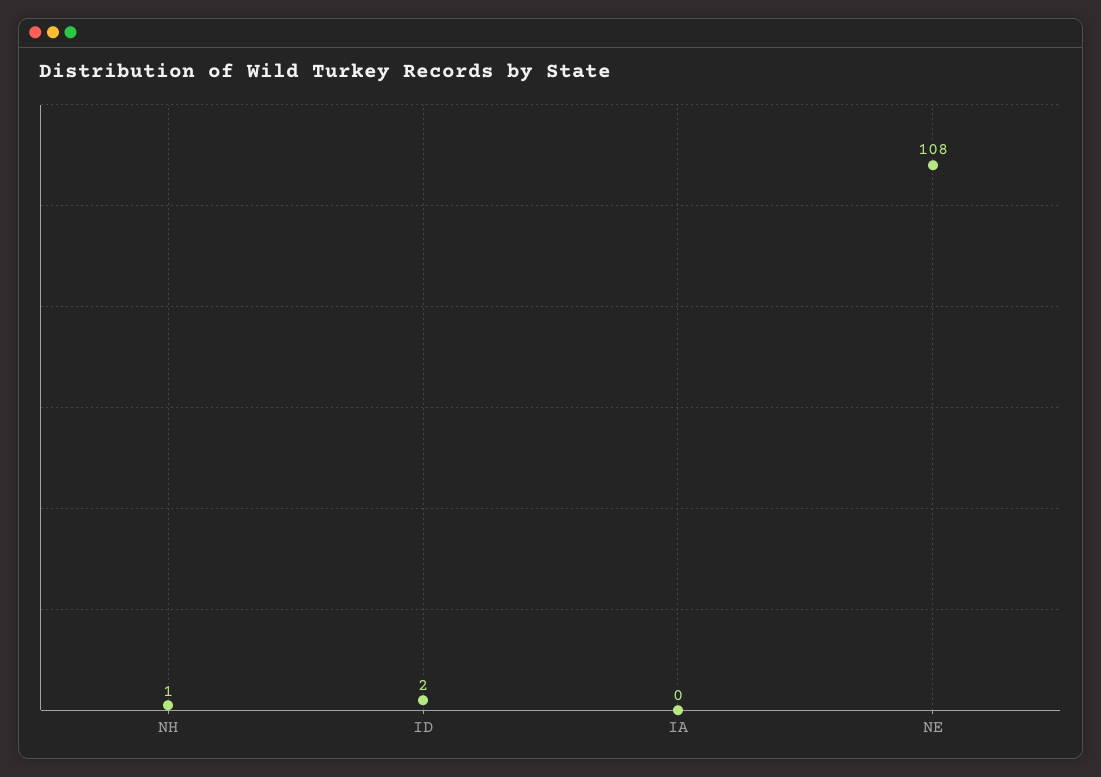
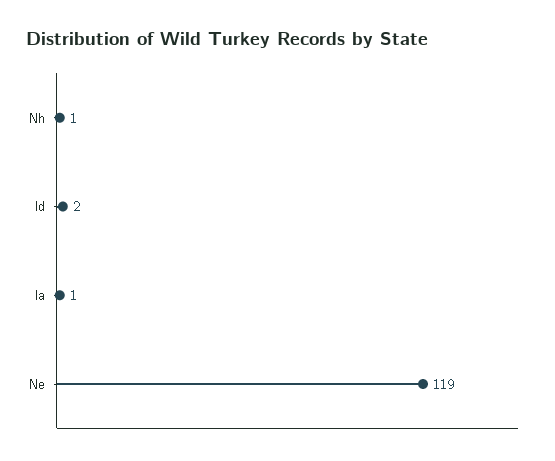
  {
    "NH": 1,
    "ID": 2,
-   "IA": 0,
+   "IA": 1,
-   "NE": 108
+   "NE": 119
  }

